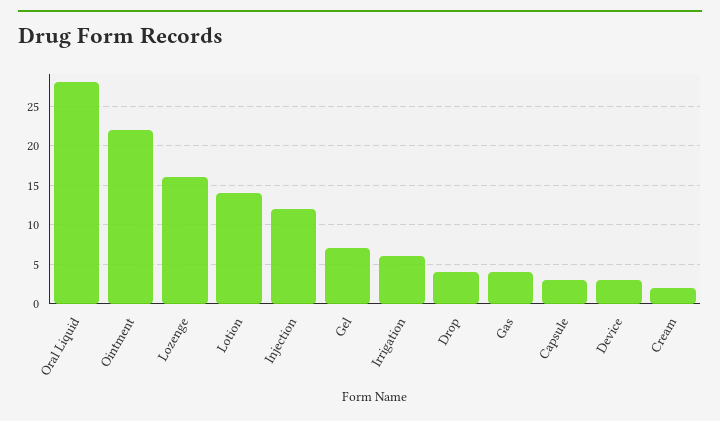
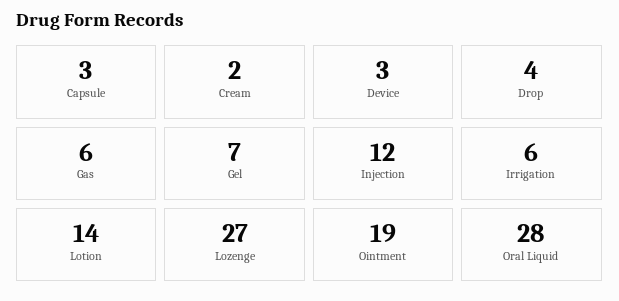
  {
    "Oral Liquid": 28,
-   "Ointment": 22,
+   "Ointment": 19,
-   "Lozenge": 16,
+   "Lozenge": 27,
    "Lotion": 14,
    "Injection": 12,
    "Gel": 7,
    "Irrigation": 6,
    "Drop": 4,
-   "Gas": 4,
+   "Gas": 6,
    "Capsule": 3,
    "Device": 3,
    "Cream": 2
  }

